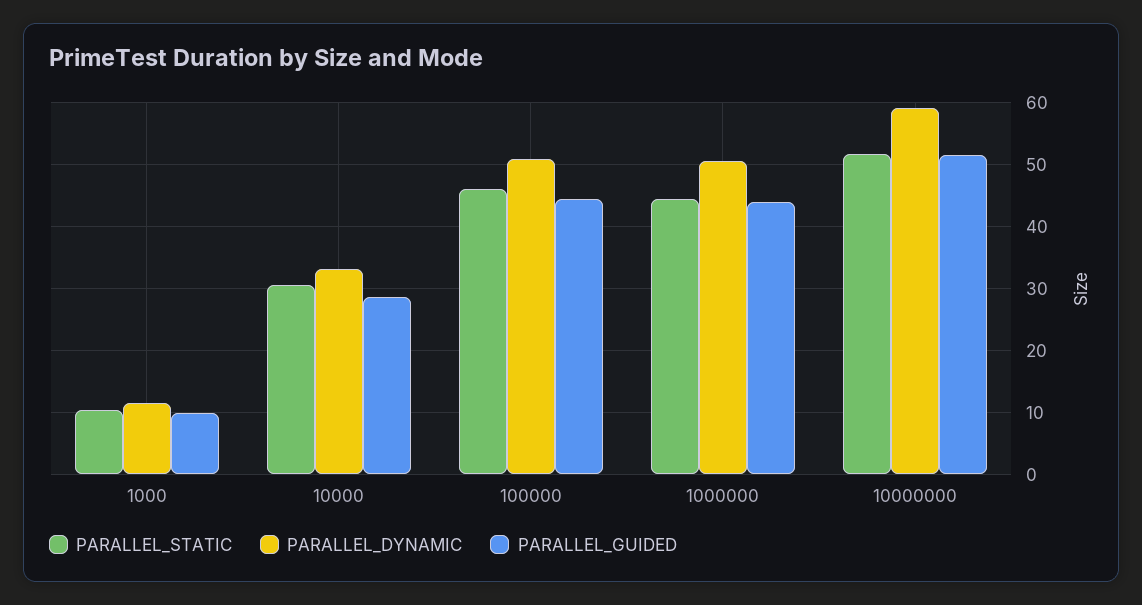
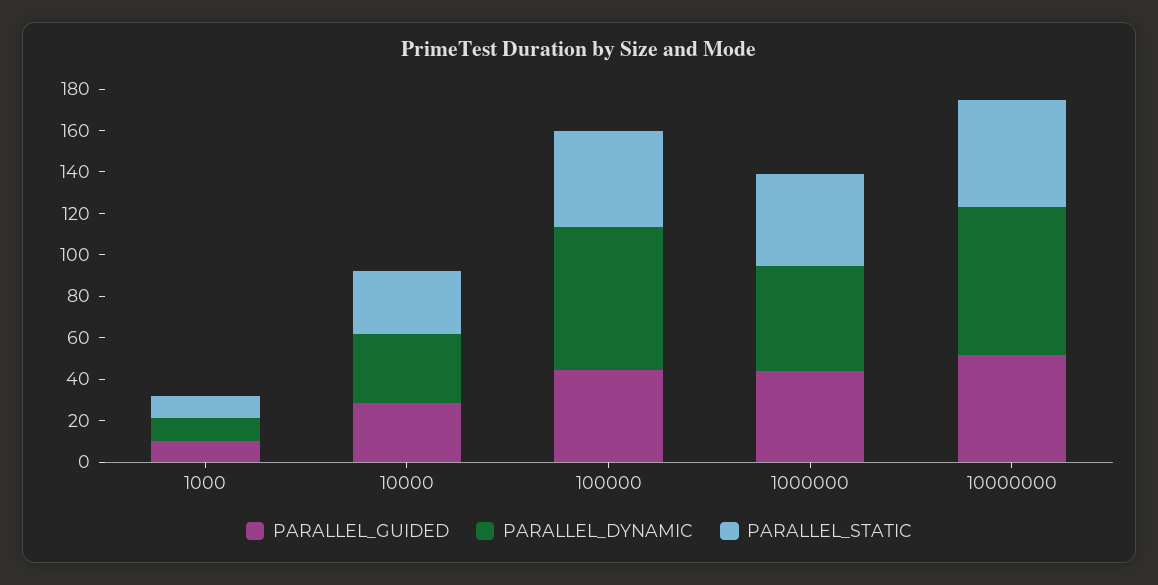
  {
    "PARALLEL_STATIC": {
      "1000": 10,
      "10000": 31,
      "100000": 46,
      "1000000": 44,
      "10000000": 52
    },
    "PARALLEL_DYNAMIC": {
      "1000": 12,
      "10000": 33,
-     "100000": 51,
+     "100000": 70,
      "1000000": 51,
-     "10000000": 59
+     "10000000": 70
    },
    "PARALLEL_GUIDED": {
      "1000": 10,
      "10000": 29,
      "100000": 44,
      "1000000": 44,
      "10000000": 52
    }
  }

